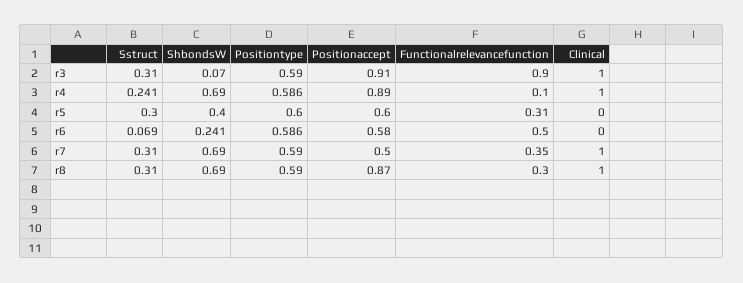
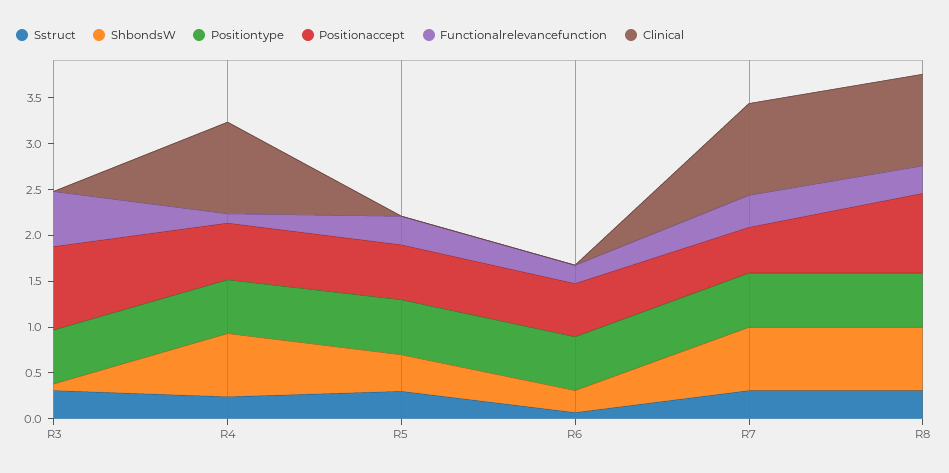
  {
    "Sstruct": {
      "r3": 0.31,
      "r4": 0.241,
      "r5": 0.3,
      "r6": 0.069,
      "r7": 0.31,
      "r8": 0.31
    },
    "ShbondsW": {
      "r3": 0.07,
      "r4": 0.69,
      "r5": 0.4,
      "r6": 0.241,
      "r7": 0.69,
      "r8": 0.69
    },
    "Positiontype": {
      "r3": 0.59,
      "r4": 0.586,
      "r5": 0.6,
      "r6": 0.586,
      "r7": 0.59,
      "r8": 0.59
    },
    "Positionaccept": {
      "r3": 0.91,
-     "r4": 0.89,
+     "r4": 0.6,
      "r5": 0.6,
      "r6": 0.58,
      "r7": 0.5,
      "r8": 0.87
    },
    "Functionalrelevancefunction": {
-     "r3": 0.9,
+     "r3": 0.6,
      "r4": 0.1,
      "r5": 0.31,
-     "r6": 0.5,
+     "r6": 0.2,
      "r7": 0.35,
      "r8": 0.3
    },
    "Clinical": {
-     "r3": 1,
+     "r3": 0,
      "r4": 1,
      "r5": 0,
      "r6": 0,
      "r7": 1,
      "r8": 1
    }
  }

